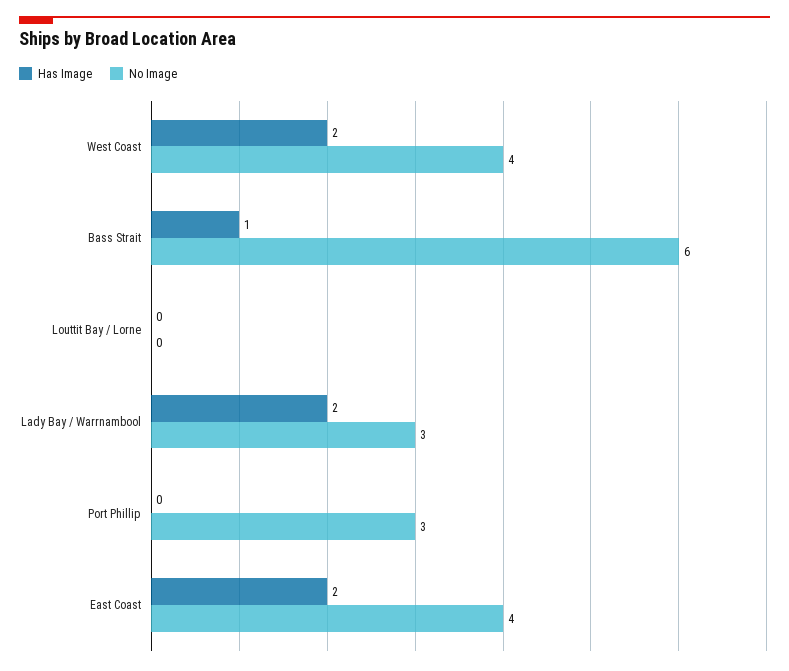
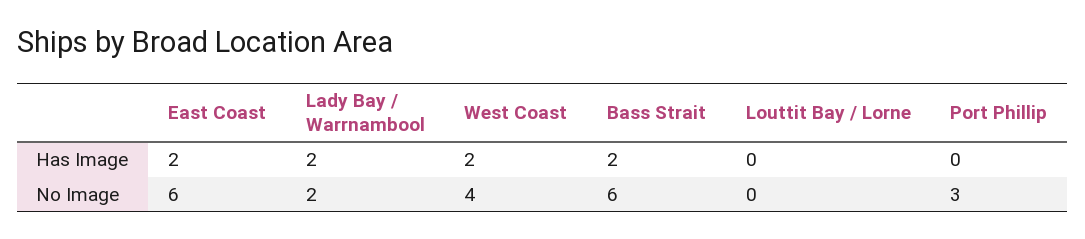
  {
    "Has Image": {
      "West Coast": 2,
-     "Bass Strait": 1,
+     "Bass Strait": 2,
      "Louttit Bay / Lorne": 0,
      "Lady Bay / Warrnambool": 2,
      "Port Phillip": 0,
      "East Coast": 2
    },
    "No Image": {
      "West Coast": 4,
      "Bass Strait": 6,
      "Louttit Bay / Lorne": 0,
-     "Lady Bay / Warrnambool": 3,
+     "Lady Bay / Warrnambool": 2,
      "Port Phillip": 3,
-     "East Coast": 4
+     "East Coast": 6
    }
  }

